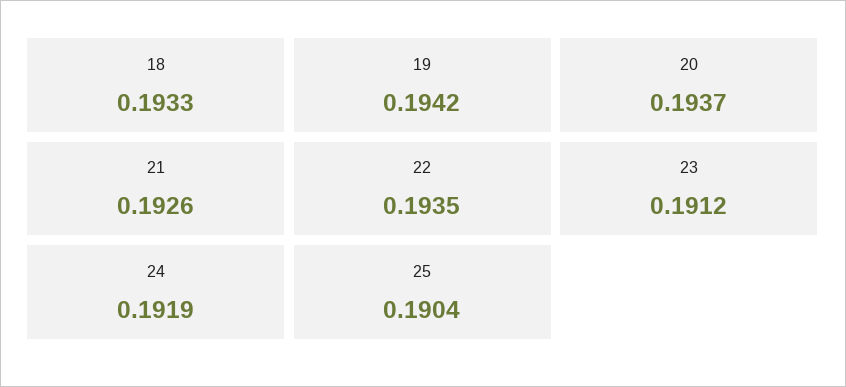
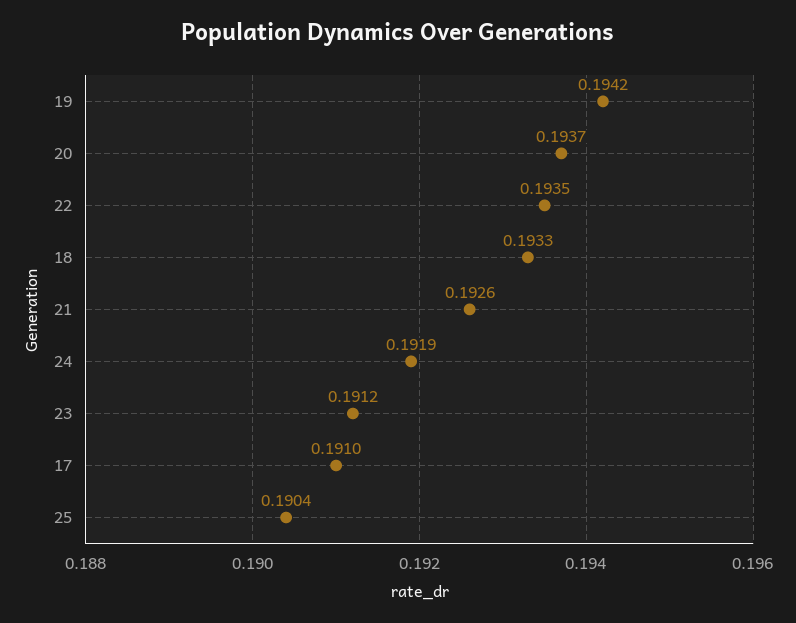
  {
    "18": 0.1933,
    "19": 0.1942,
    "20": 0.1937,
    "21": 0.1926,
    "22": 0.1935,
    "23": 0.1912,
    "24": 0.1919,
-   "25": 0.1904
+   "25": 0.1904,
+   "17": 0.191
  }

